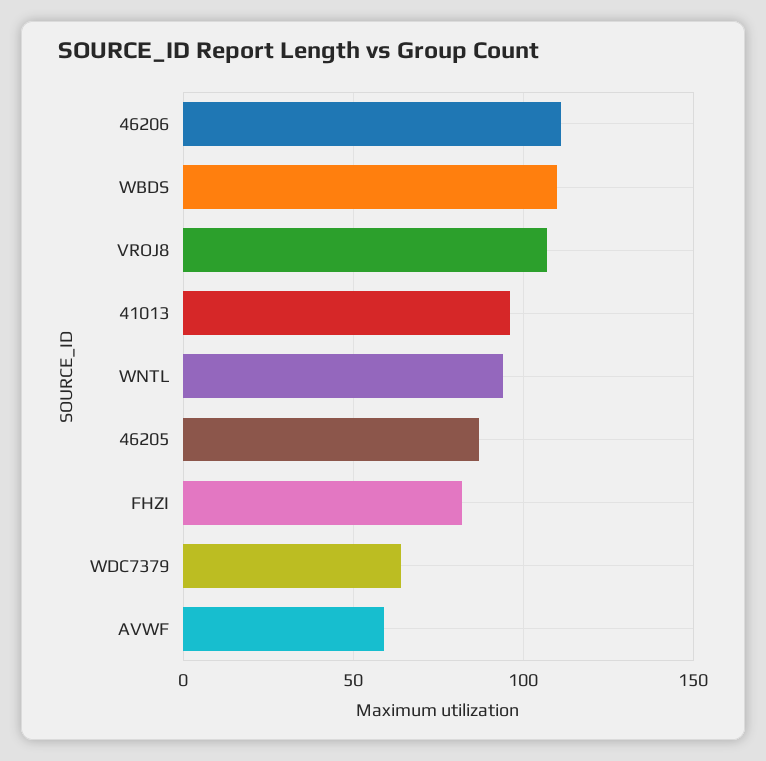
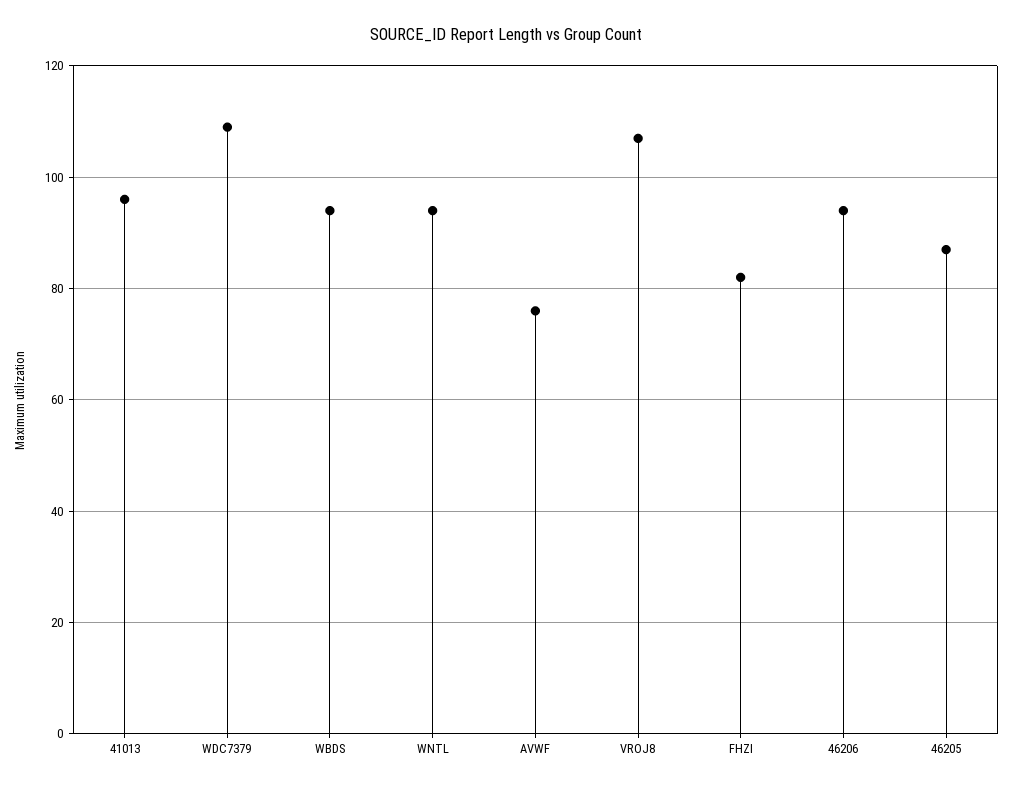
  {
-   "46206": 110,
+   "46206": 95,
-   "WBDS": 110,
+   "WBDS": 95,
    "VROJ8": 105,
    "41013": 95,
    "WNTL": 95,
    "46205": 85,
    "FHZI": 80,
-   "WDC7379": 65,
+   "WDC7379": 110,
-   "AVWF": 60
+   "AVWF": 75
  }

